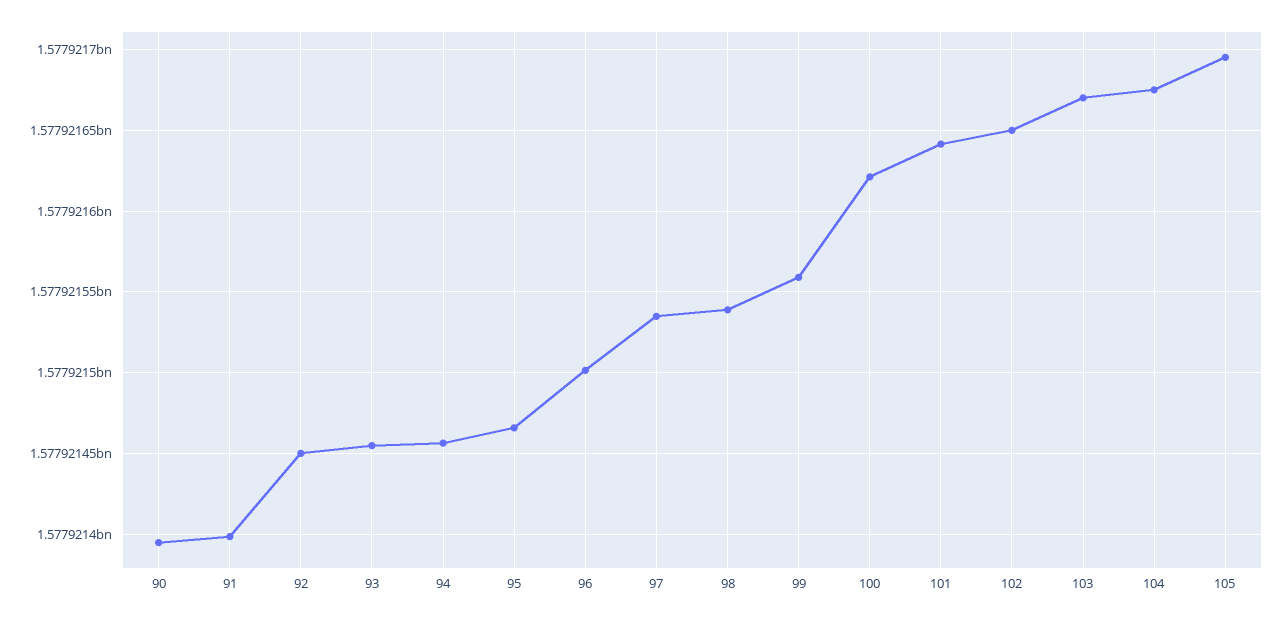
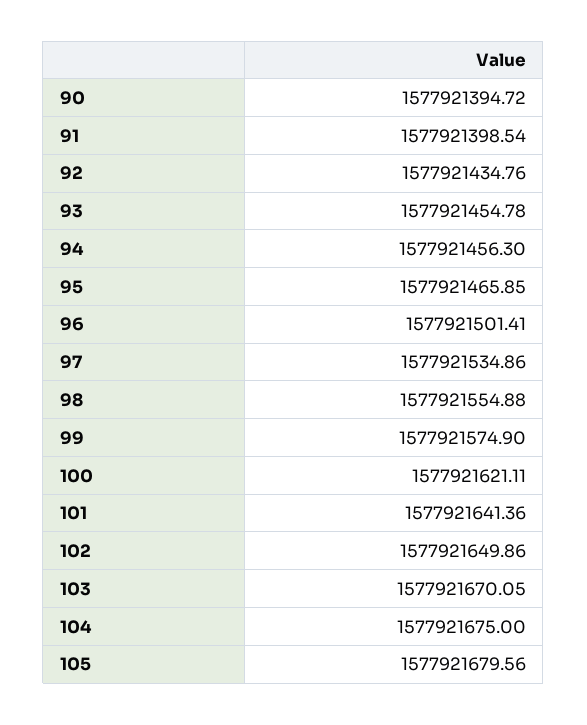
  {
    "90": 1577921394.72,
    "91": 1577921398.54,
-   "92": 1577921450,
+   "92": 1577921434.76,
    "93": 1577921454.78,
    "94": 1577921456.3,
    "95": 1577921465.85,
    "96": 1577921501.41,
    "97": 1577921534.86,
-   "98": 1577921540,
+   "98": 1577921554.88,
-   "99": 1577921560,
+   "99": 1577921574.9,
    "100": 1577921621.11,
    "101": 1577921641.36,
    "102": 1577921649.86,
    "103": 1577921670.05,
    "104": 1577921675,
-   "105": 1577921695
+   "105": 1577921679.56
  }

